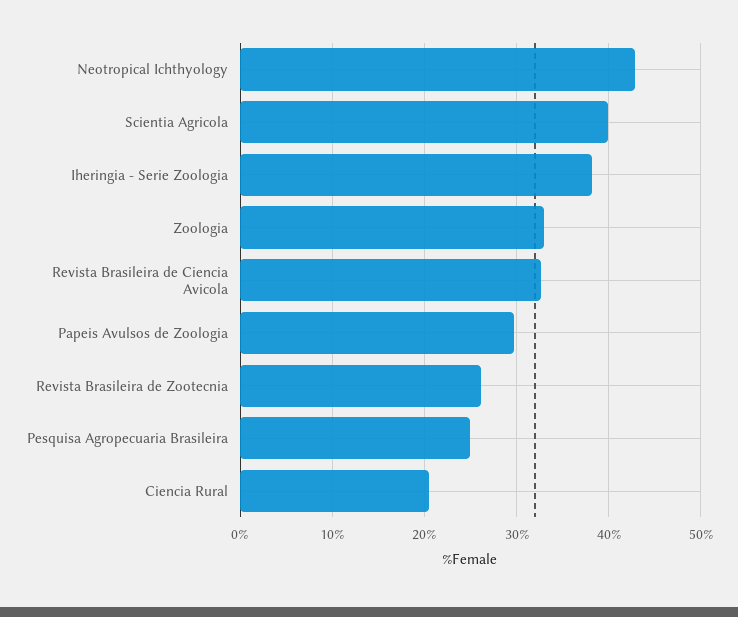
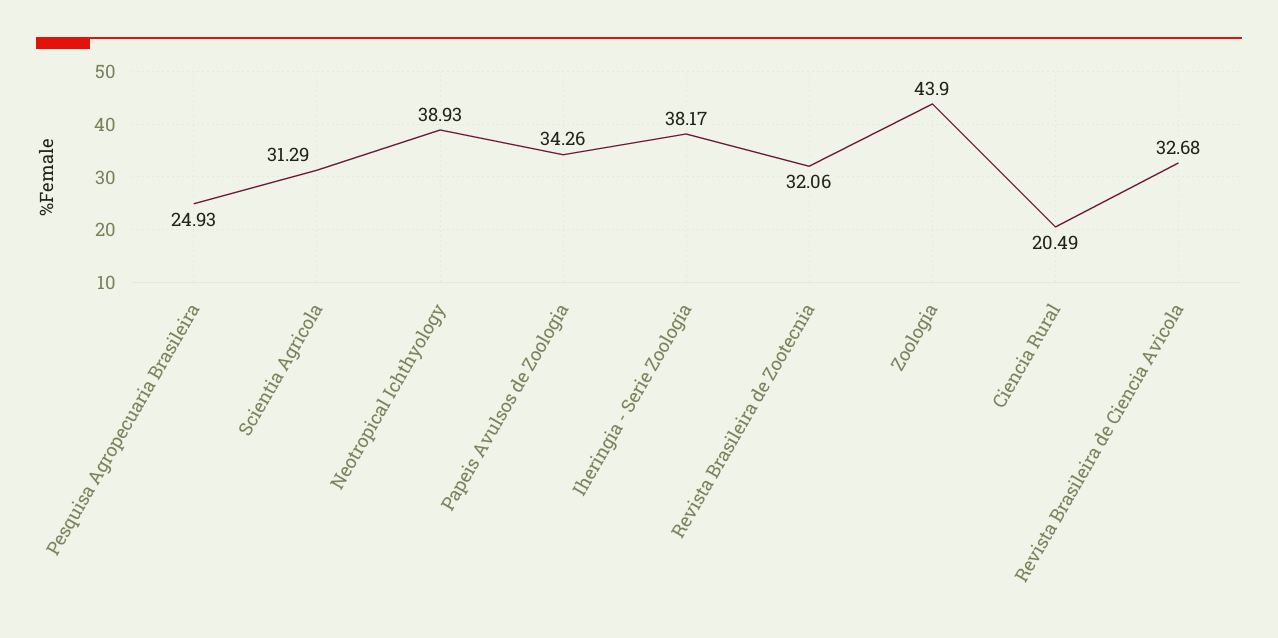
  {
-   "Neotropical Ichthyology": 43,
+   "Neotropical Ichthyology": 38.93,
-   "Scientia Agricola": 40,
+   "Scientia Agricola": 31.29,
    "Iheringia - Serie Zoologia": 38.17,
-   "Zoologia": 33,
+   "Zoologia": 43.9,
    "Revista Brasileira de Ciencia Avicola": 32.68,
-   "Papeis Avulsos de Zoologia": 30,
+   "Papeis Avulsos de Zoologia": 34.26,
-   "Revista Brasileira de Zootecnia": 26,
+   "Revista Brasileira de Zootecnia": 32.06,
    "Pesquisa Agropecuaria Brasileira": 24.93,
    "Ciencia Rural": 20.49
  }

